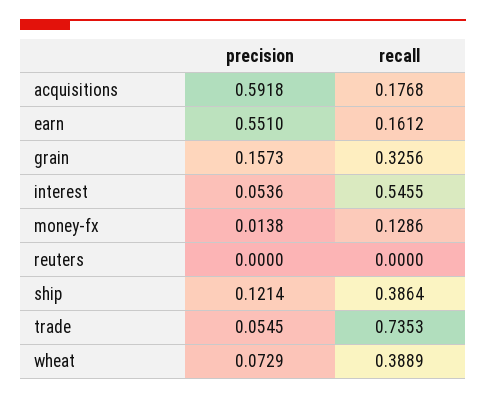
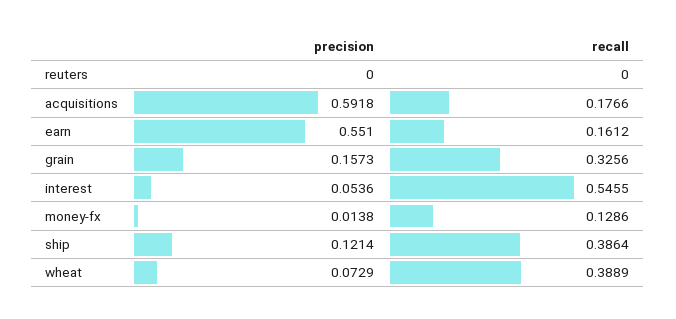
  {
    "precision": {
      "acquisitions": 0.5918,
      "earn": 0.551,
      "grain": 0.1573,
      "interest": 0.0536,
      "money-fx": 0.0138,
      "reuters": 0,
      "ship": 0.1214,
-     "trade": 0.0545,
      "wheat": 0.0729
    },
    "recall": {
-     "acquisitions": 0.1768,
+     "acquisitions": 0.1766,
      "earn": 0.1612,
      "grain": 0.3256,
      "interest": 0.5455,
      "money-fx": 0.1286,
      "reuters": 0,
      "ship": 0.3864,
-     "trade": 0.7353,
      "wheat": 0.3889
    }
  }

